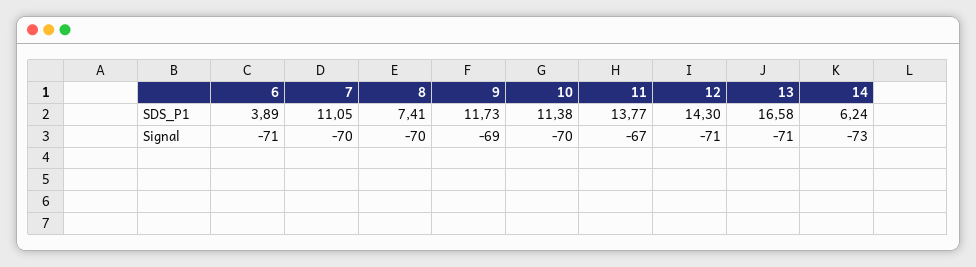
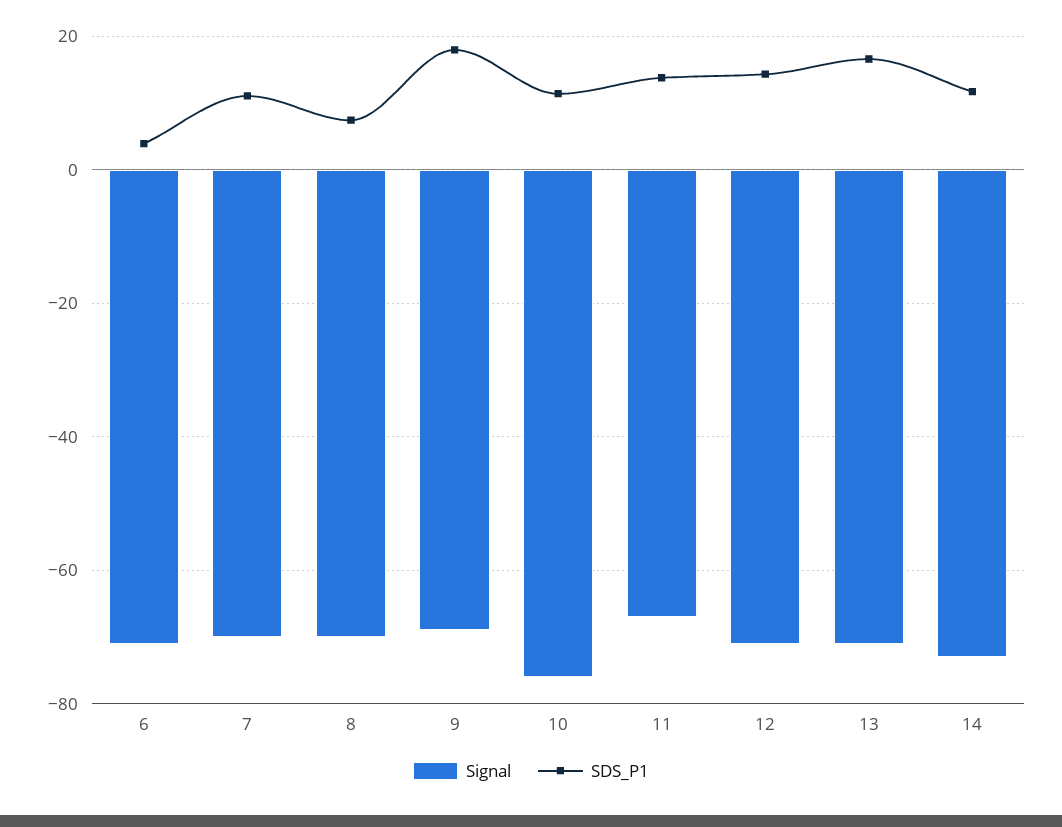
  {
    "SDS_P1": {
      "6": 3.89,
      "7": 11.05,
      "8": 7.41,
-     "9": 11.73,
+     "9": 18,
      "10": 11.38,
      "11": 13.77,
      "12": 14.3,
      "13": 16.58,
-     "14": 6.24
+     "14": 12
    },
    "Signal": {
      "6": -71,
      "7": -70,
      "8": -70,
      "9": -69,
-     "10": -70,
+     "10": -76,
      "11": -67,
      "12": -71,
      "13": -71,
      "14": -73
    }
  }

